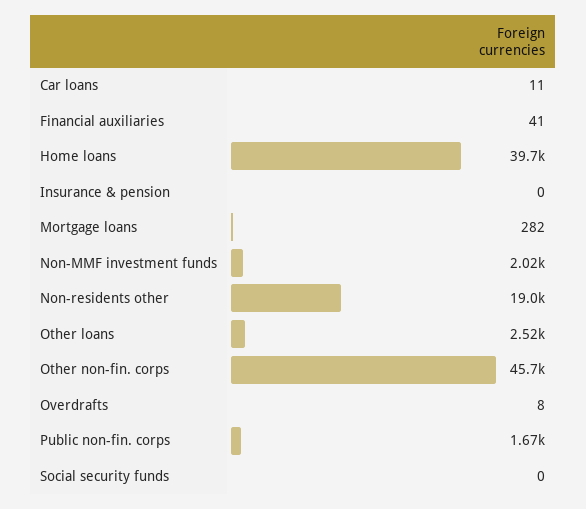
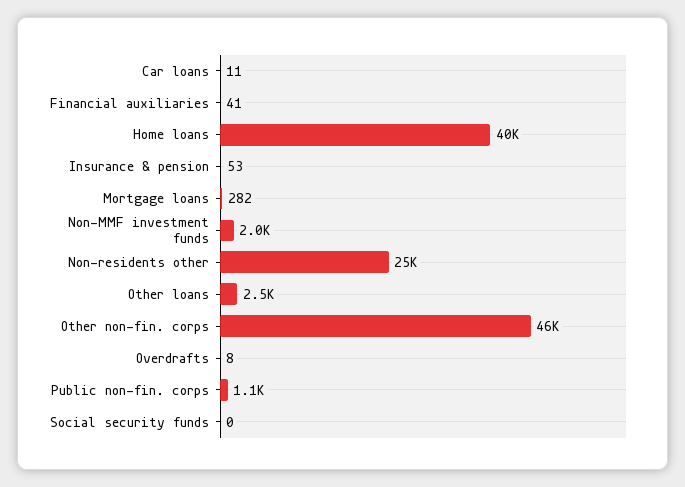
  {
    "Car loans": 11,
    "Financial auxiliaries": 41,
    "Home loans": 39700,
-   "Insurance & pension": 0,
+   "Insurance & pension": 53,
    "Mortgage loans": 282,
    "Non-MMF investment funds": 2020,
-   "Non-residents other": 19000,
+   "Non-residents other": 25000,
    "Other loans": 2520,
    "Other non-fin. corps": 45700,
    "Overdrafts": 8,
-   "Public non-fin. corps": 1670,
+   "Public non-fin. corps": 1100,
    "Social security funds": 0
  }

